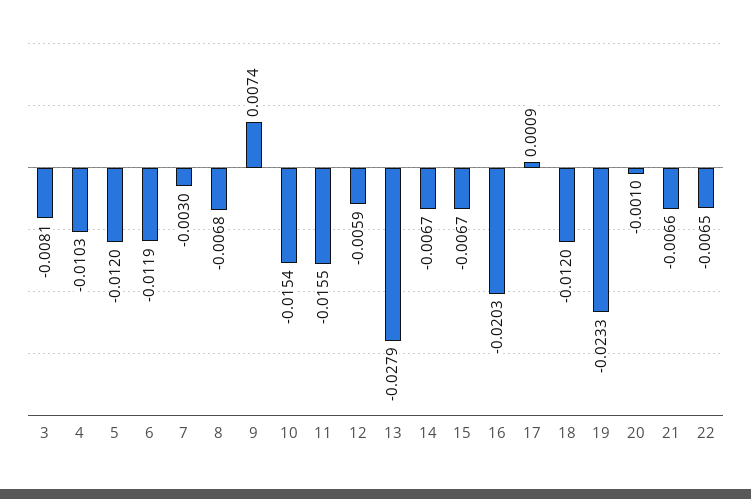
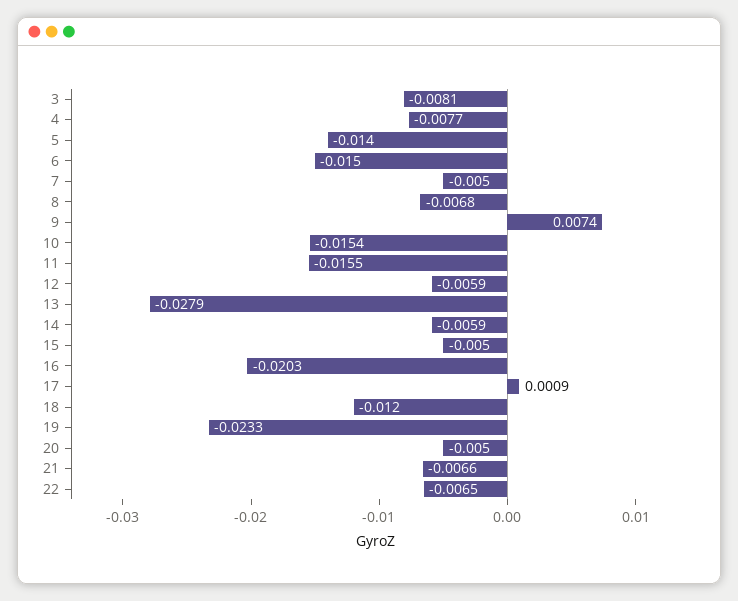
  {
    "3": -0.0081,
-   "4": -0.0103,
+   "4": -0.0077,
-   "5": -0.012,
+   "5": -0.014,
-   "6": -0.0119,
+   "6": -0.015,
-   "7": -0.003,
+   "7": -0.005,
    "8": -0.0068,
    "9": 0.0074,
    "10": -0.0154,
    "11": -0.0155,
    "12": -0.0059,
    "13": -0.0279,
-   "14": -0.0067,
+   "14": -0.0059,
-   "15": -0.0067,
+   "15": -0.005,
    "16": -0.0203,
    "17": 0.0009,
    "18": -0.012,
    "19": -0.0233,
-   "20": -0.001,
+   "20": -0.005,
    "21": -0.0066,
    "22": -0.0065
  }

